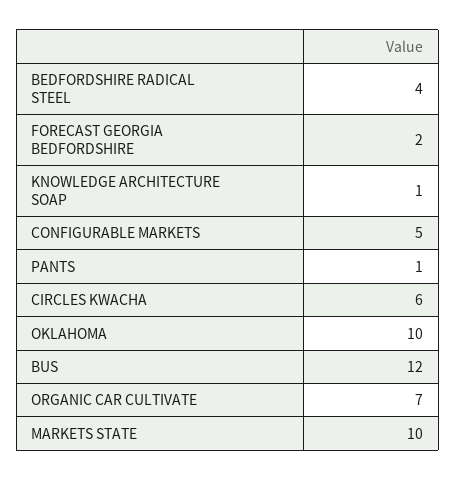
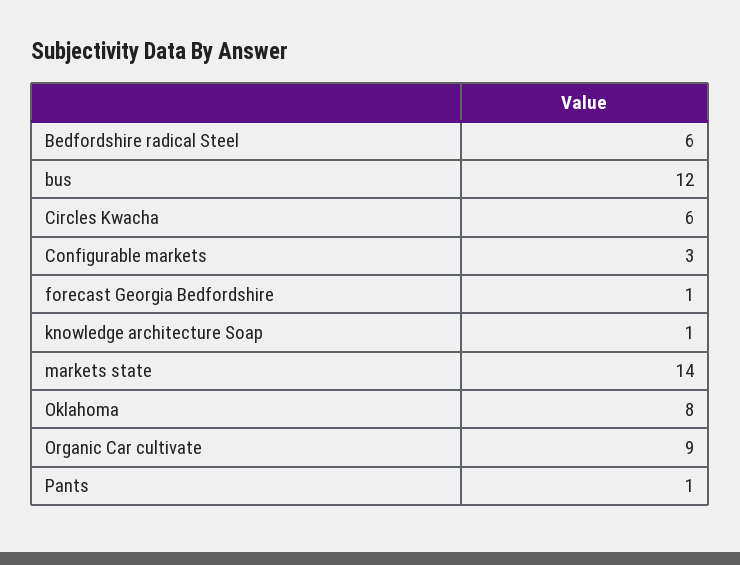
  {
-   "BEDFORDSHIRE RADICAL STEEL": 4,
+   "BEDFORDSHIRE RADICAL STEEL": 6,
-   "FORECAST GEORGIA BEDFORDSHIRE": 2,
+   "FORECAST GEORGIA BEDFORDSHIRE": 1,
    "KNOWLEDGE ARCHITECTURE SOAP": 1,
-   "CONFIGURABLE MARKETS": 5,
+   "CONFIGURABLE MARKETS": 3,
    "PANTS": 1,
    "CIRCLES KWACHA": 6,
-   "OKLAHOMA": 10,
+   "OKLAHOMA": 8,
    "BUS": 12,
-   "ORGANIC CAR CULTIVATE": 7,
+   "ORGANIC CAR CULTIVATE": 9,
-   "MARKETS STATE": 10
+   "MARKETS STATE": 14
  }

